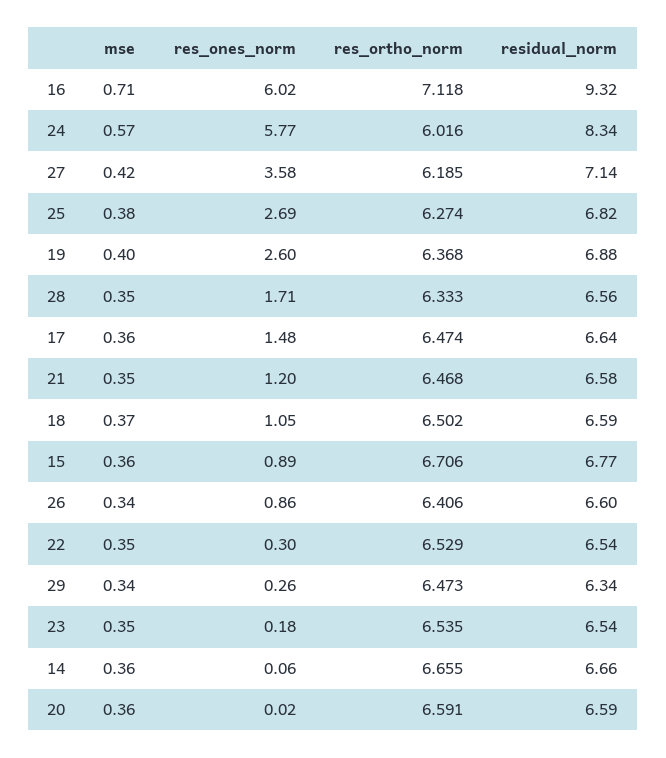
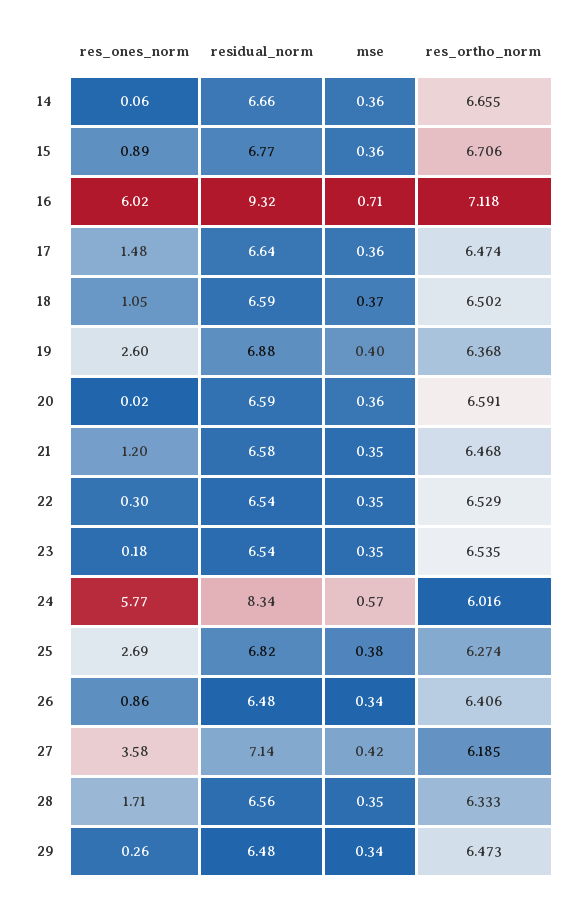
  {
    "mse": {
      "16": 0.71,
      "24": 0.57,
      "27": 0.42,
      "25": 0.38,
      "19": 0.4,
      "28": 0.35,
      "17": 0.36,
      "21": 0.35,
      "18": 0.37,
      "15": 0.36,
      "26": 0.34,
      "22": 0.35,
      "29": 0.34,
      "23": 0.35,
      "14": 0.36,
      "20": 0.36
    },
    "res_ones_norm": {
      "16": 6.02,
      "24": 5.77,
      "27": 3.58,
      "25": 2.69,
      "19": 2.6,
      "28": 1.71,
      "17": 1.48,
      "21": 1.2,
      "18": 1.05,
      "15": 0.89,
      "26": 0.86,
      "22": 0.3,
      "29": 0.26,
      "23": 0.18,
      "14": 0.06,
      "20": 0.02
    },
    "res_ortho_norm": {
      "16": 7.118,
      "24": 6.016,
      "27": 6.185,
      "25": 6.274,
      "19": 6.368,
      "28": 6.333,
      "17": 6.474,
      "21": 6.468,
      "18": 6.502,
      "15": 6.706,
      "26": 6.406,
      "22": 6.529,
      "29": 6.473,
      "23": 6.535,
      "14": 6.655,
      "20": 6.591
    },
    "residual_norm": {
      "16": 9.32,
      "24": 8.34,
      "27": 7.14,
      "25": 6.82,
      "19": 6.88,
      "28": 6.56,
      "17": 6.64,
      "21": 6.58,
      "18": 6.59,
      "15": 6.77,
-     "26": 6.6,
+     "26": 6.48,
      "22": 6.54,
-     "29": 6.34,
+     "29": 6.48,
      "23": 6.54,
      "14": 6.66,
      "20": 6.59
    }
  }

